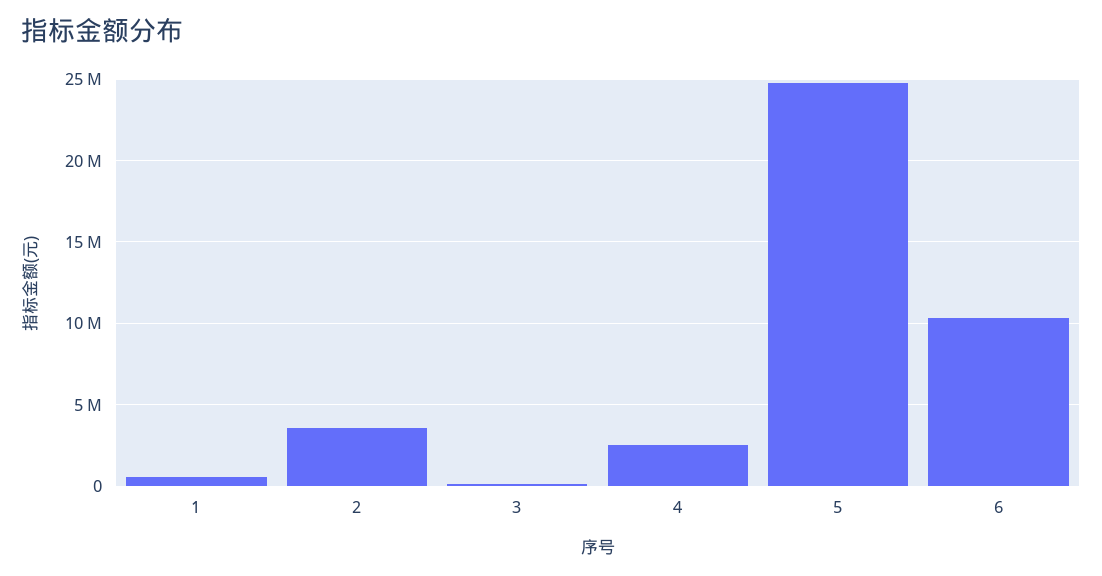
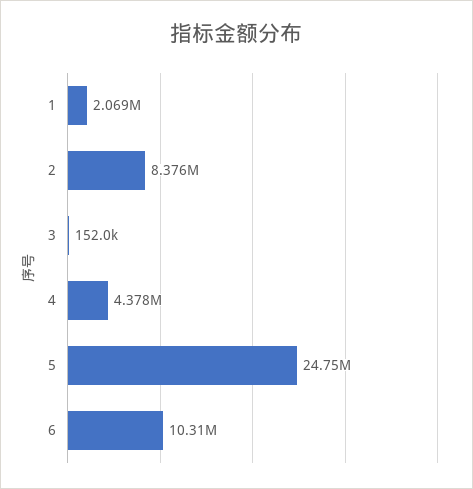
  {
-   "1": 500000,
+   "1": 2069000,
-   "2": 3500000,
+   "2": 8376000,
    "3": 152000,
-   "4": 2500000,
+   "4": 4378000,
    "5": 24750000,
    "6": 10310000
  }

